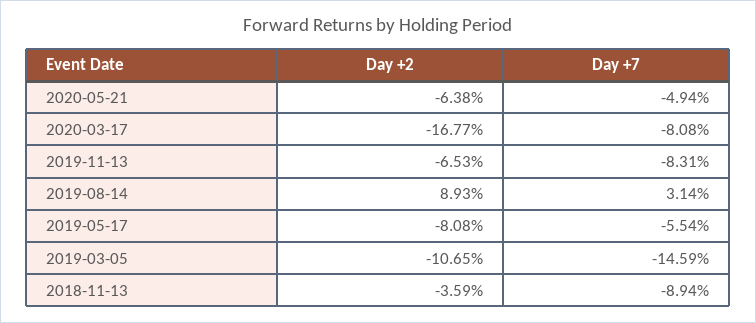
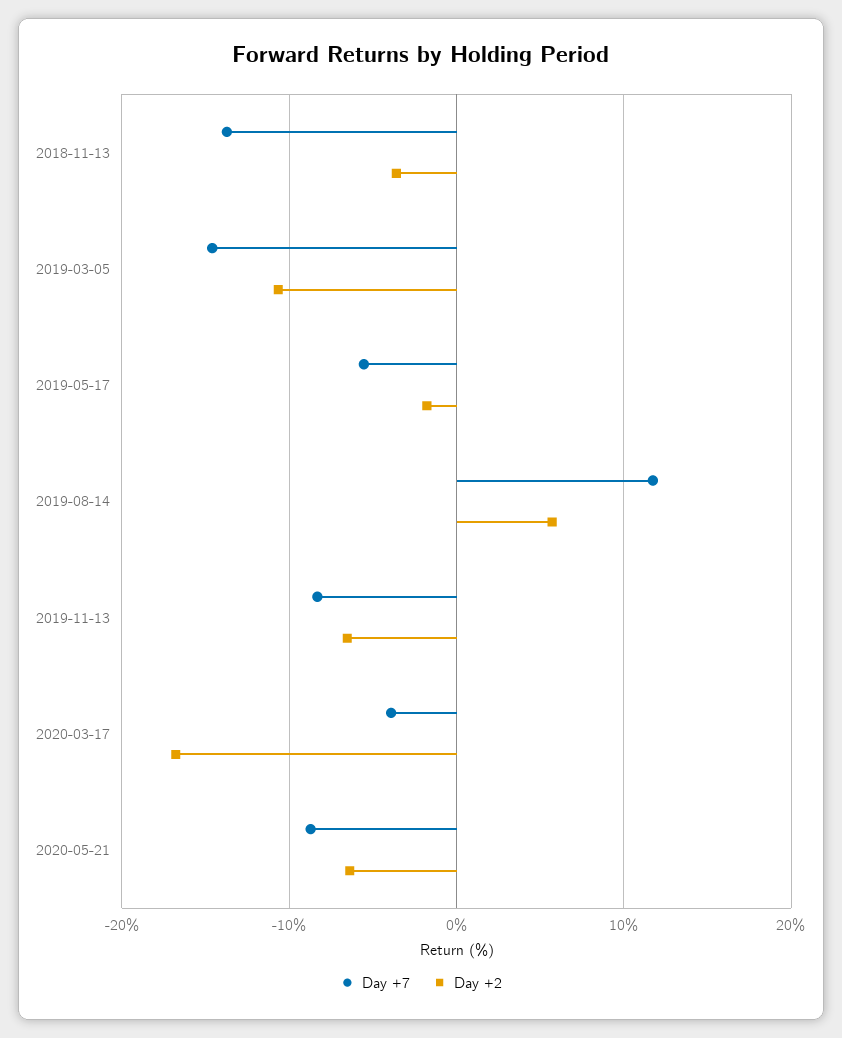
  {
    "Day +2": {
      "2020-05-21": -6.38,
      "2020-03-17": -16.77,
      "2019-11-13": -6.53,
-     "2019-08-14": 8.93,
+     "2019-08-14": 6,
-     "2019-05-17": -8.08,
+     "2019-05-17": -2,
      "2019-03-05": -10.65,
      "2018-11-13": -3.59
    },
    "Day +7": {
-     "2020-05-21": -4.94,
+     "2020-05-21": -9,
-     "2020-03-17": -8.08,
+     "2020-03-17": -4,
      "2019-11-13": -8.31,
-     "2019-08-14": 3.14,
+     "2019-08-14": 12,
      "2019-05-17": -5.54,
      "2019-03-05": -14.59,
-     "2018-11-13": -8.94
+     "2018-11-13": -14
    }
  }

